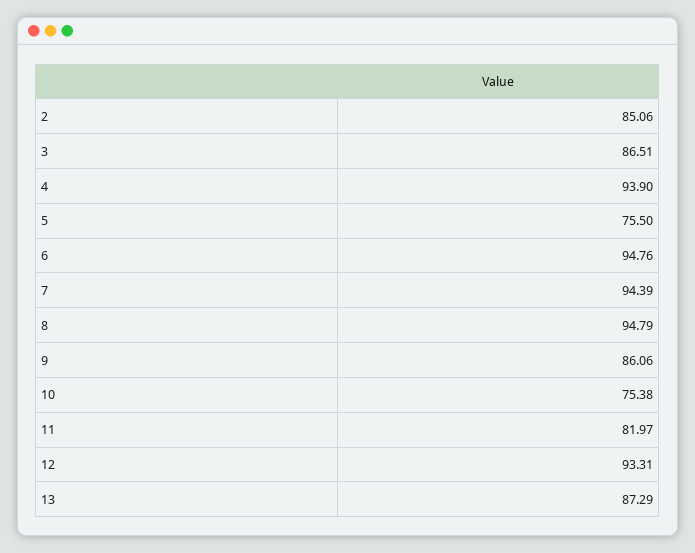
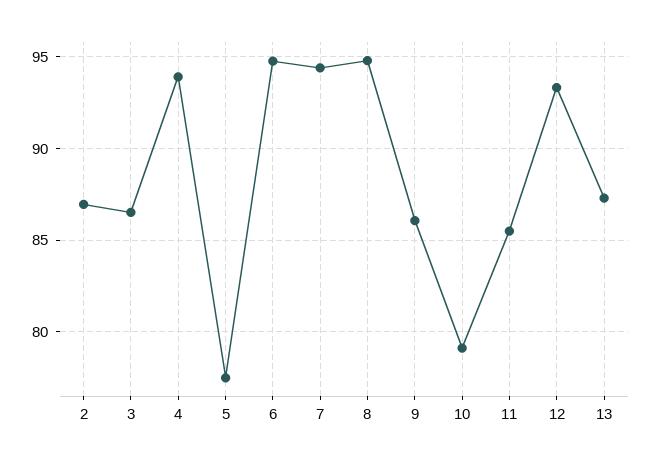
  {
-   "2": 85.06,
+   "2": 87,
    "3": 86.51,
    "4": 93.9,
-   "5": 75.5,
+   "5": 77.5,
    "6": 94.76,
    "7": 94.39,
    "8": 94.79,
    "9": 86.06,
-   "10": 75.38,
+   "10": 79,
-   "11": 81.97,
+   "11": 85.5,
    "12": 93.31,
    "13": 87.29
  }

